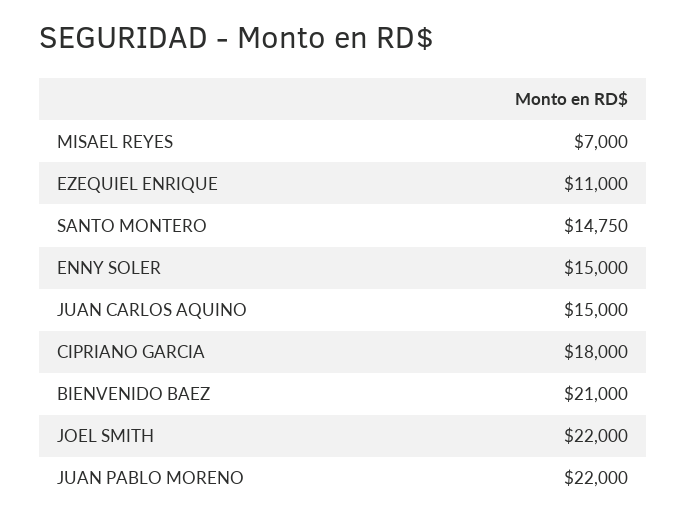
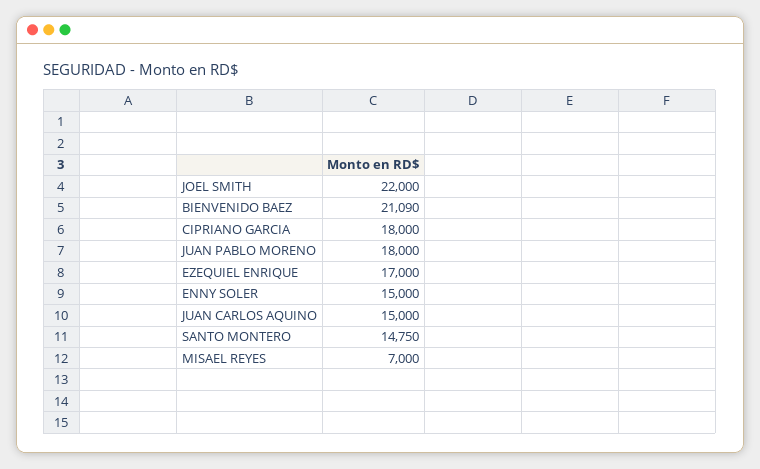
  {
    "MISAEL REYES": 7000,
-   "EZEQUIEL ENRIQUE": 11000,
+   "EZEQUIEL ENRIQUE": 17000,
    "SANTO MONTERO": 14750,
    "ENNY SOLER": 15000,
    "JUAN CARLOS AQUINO": 15000,
    "CIPRIANO GARCIA": 18000,
-   "BIENVENIDO BAEZ": 21000,
+   "BIENVENIDO BAEZ": 21090,
    "JOEL SMITH": 22000,
-   "JUAN PABLO MORENO": 22000
+   "JUAN PABLO MORENO": 18000
  }

